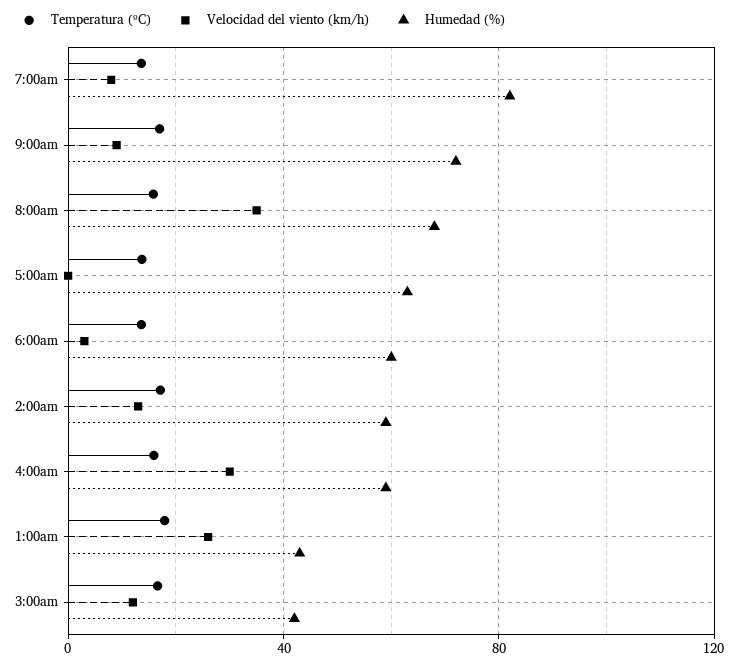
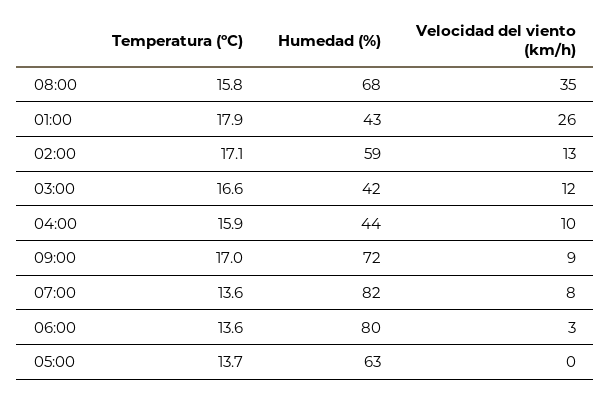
  {
    "Temperatura (ºC)": {
      "7:00am": 13.6,
      "9:00am": 17,
      "8:00am": 15.8,
      "5:00am": 13.7,
      "6:00am": 13.6,
      "2:00am": 17.1,
      "4:00am": 15.9,
      "1:00am": 17.9,
      "3:00am": 16.6
    },
    "Velocidad del viento (km/h)": {
      "7:00am": 8,
      "9:00am": 9,
      "8:00am": 35,
      "5:00am": 0,
      "6:00am": 3,
      "2:00am": 13,
-     "4:00am": 30,
+     "4:00am": 10,
      "1:00am": 26,
      "3:00am": 12
    },
    "Humedad (%)": {
      "7:00am": 82,
      "9:00am": 72,
      "8:00am": 68,
      "5:00am": 63,
-     "6:00am": 60,
+     "6:00am": 80,
      "2:00am": 59,
-     "4:00am": 60,
+     "4:00am": 44,
      "1:00am": 43,
      "3:00am": 42
    }
  }

